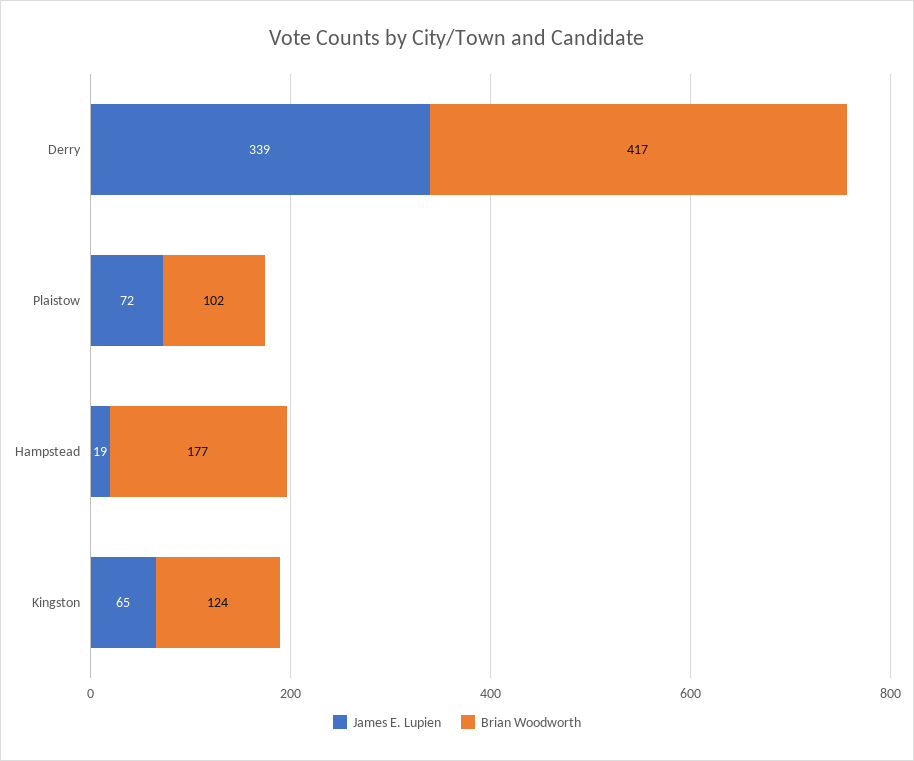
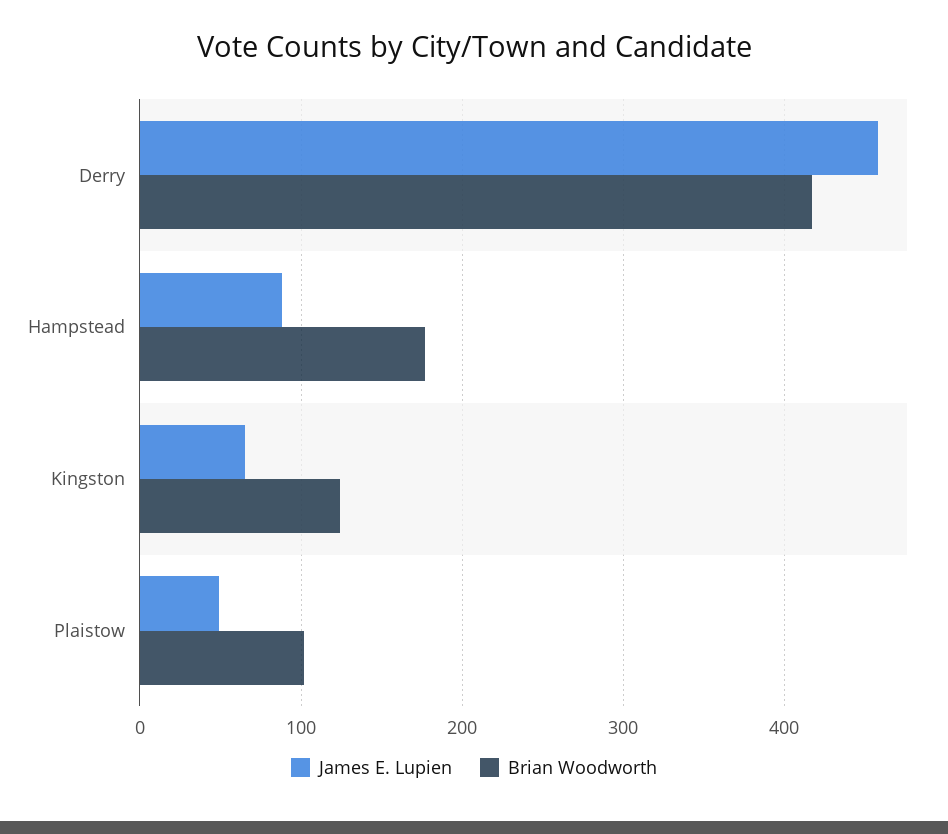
  {
    "James E. Lupien": {
-     "Derry": 339,
+     "Derry": 460,
-     "Plaistow": 72,
+     "Plaistow": 50,
-     "Hampstead": 19,
+     "Hampstead": 90,
      "Kingston": 65
    },
    "Brian Woodworth": {
      "Derry": 417,
      "Plaistow": 102,
      "Hampstead": 177,
      "Kingston": 124
    }
  }

